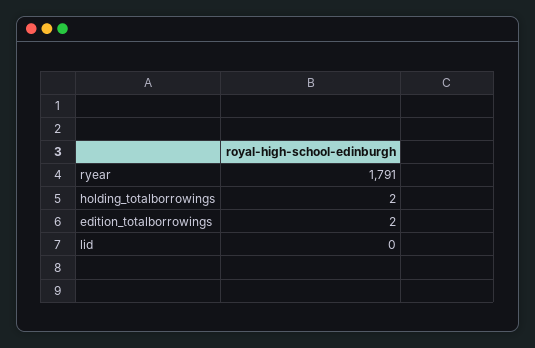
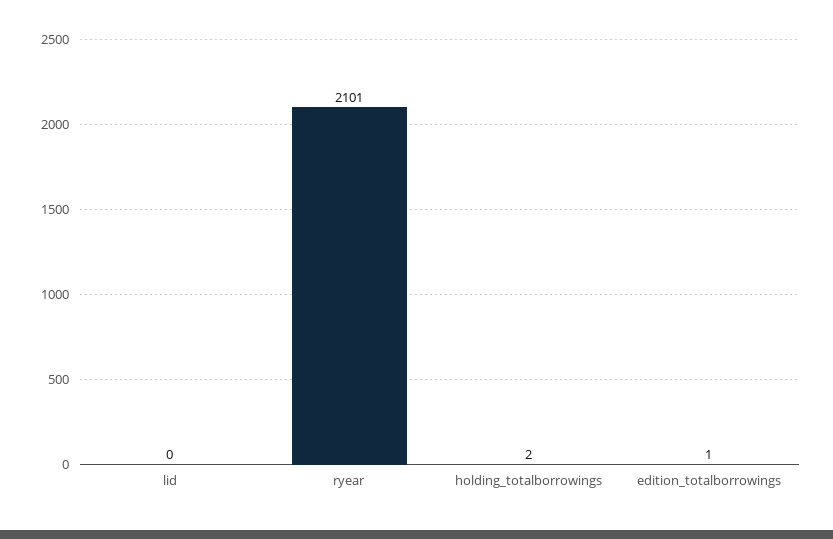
  {
-   "ryear": 1791,
+   "ryear": 2101,
    "holding_totalborrowings": 2,
-   "edition_totalborrowings": 2,
+   "edition_totalborrowings": 1,
    "lid": 0
  }

